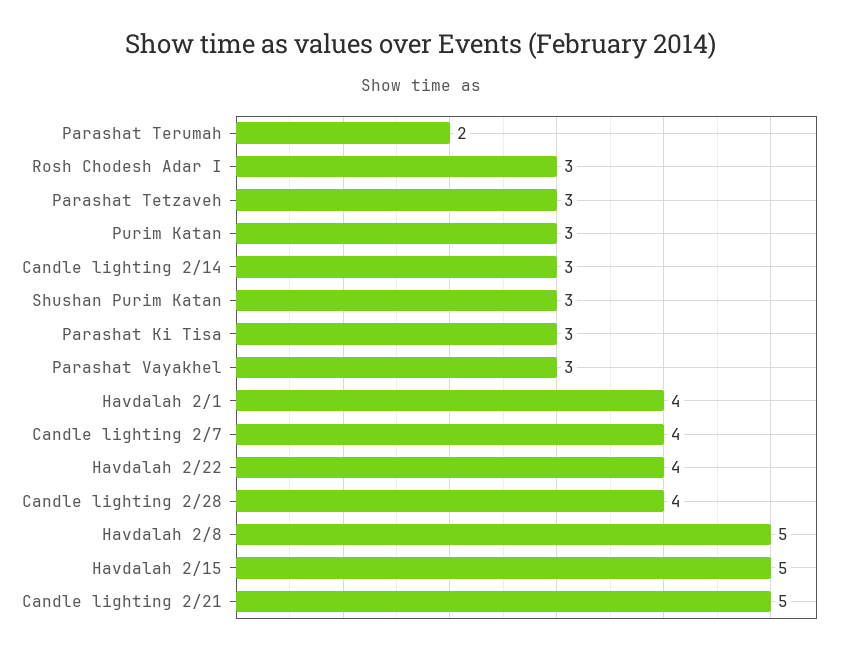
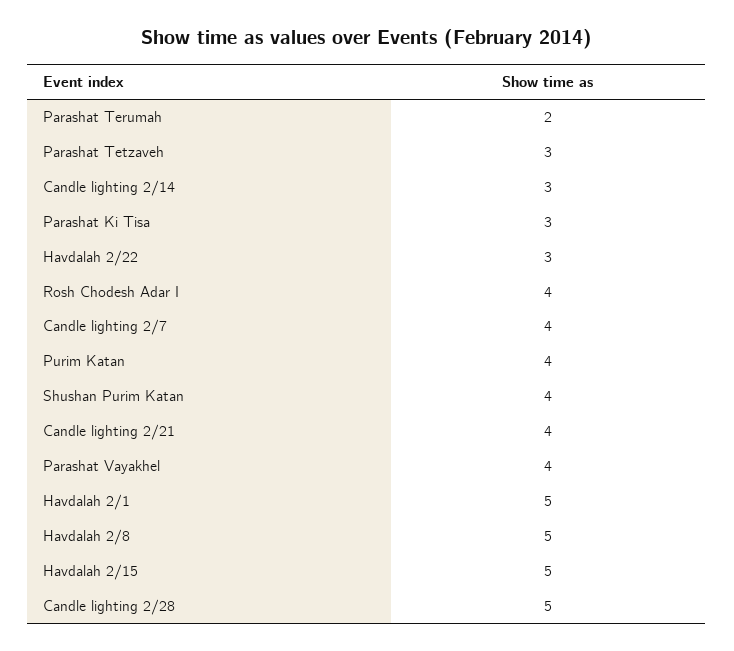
  {
    "Parashat Terumah": 2,
-   "Rosh Chodesh Adar I": 3,
+   "Rosh Chodesh Adar I": 4,
    "Parashat Tetzaveh": 3,
-   "Purim Katan": 3,
+   "Purim Katan": 4,
    "Candle lighting 2/14": 3,
-   "Shushan Purim Katan": 3,
+   "Shushan Purim Katan": 4,
    "Parashat Ki Tisa": 3,
-   "Parashat Vayakhel": 3,
+   "Parashat Vayakhel": 4,
-   "Havdalah 2/1": 4,
+   "Havdalah 2/1": 5,
    "Candle lighting 2/7": 4,
-   "Havdalah 2/22": 4,
+   "Havdalah 2/22": 3,
-   "Candle lighting 2/28": 4,
+   "Candle lighting 2/28": 5,
    "Havdalah 2/8": 5,
    "Havdalah 2/15": 5,
-   "Candle lighting 2/21": 5
+   "Candle lighting 2/21": 4
  }

